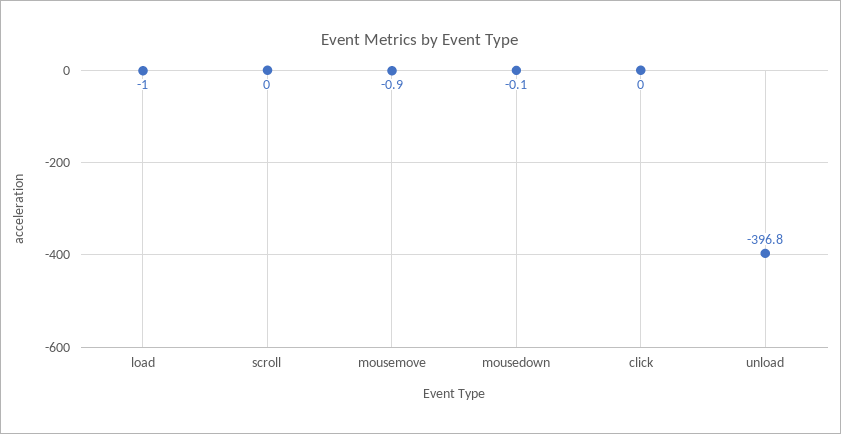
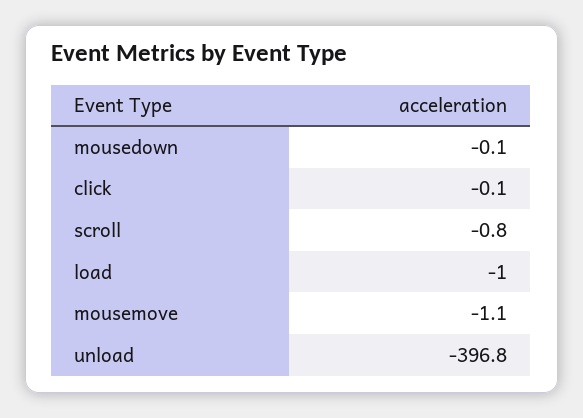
  {
    "load": -1,
-   "scroll": 0,
+   "scroll": -0.8,
-   "mousemove": -0.9,
+   "mousemove": -1.1,
    "mousedown": -0.1,
-   "click": 0,
+   "click": -0.1,
    "unload": -396.8
  }

